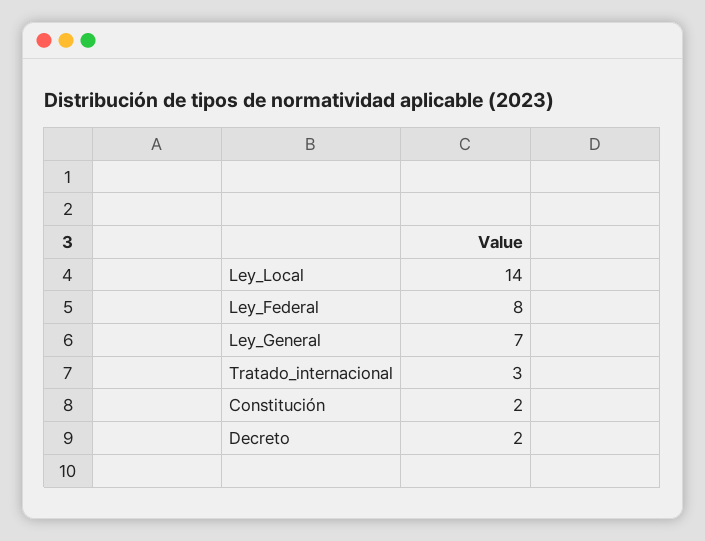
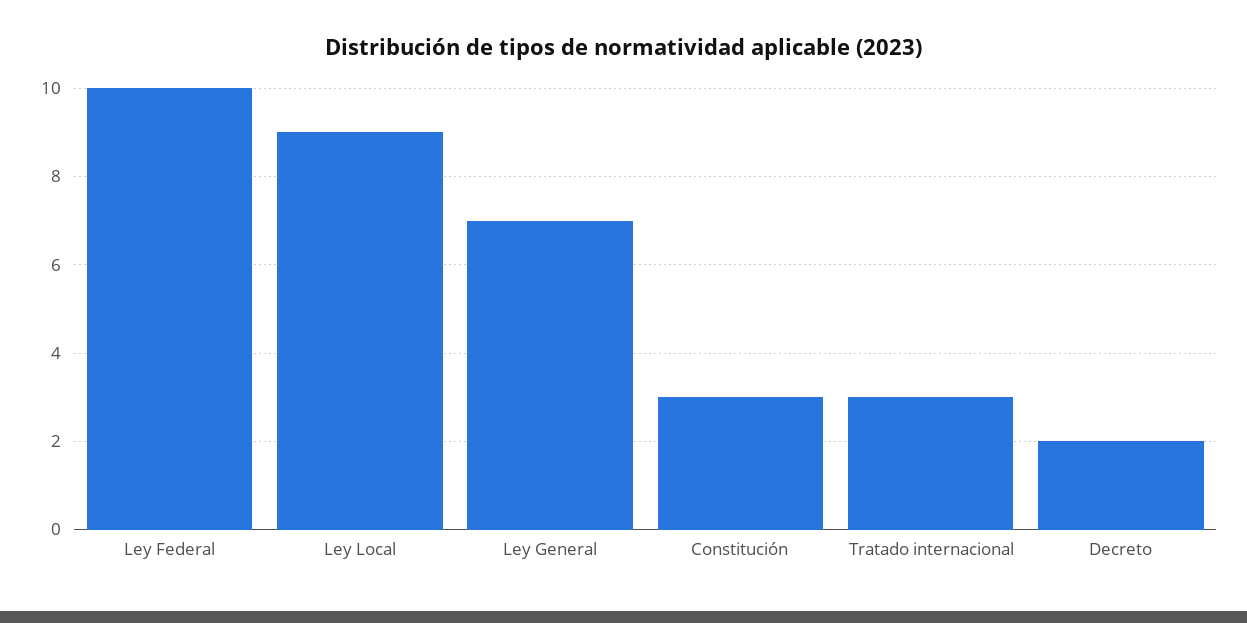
  {
-   "Ley_Local": 14,
+   "Ley_Local": 9,
-   "Ley_Federal": 8,
+   "Ley_Federal": 10,
    "Ley_General": 7,
    "Tratado_internacional": 3,
-   "Constitución": 2,
+   "Constitución": 3,
    "Decreto": 2
  }

